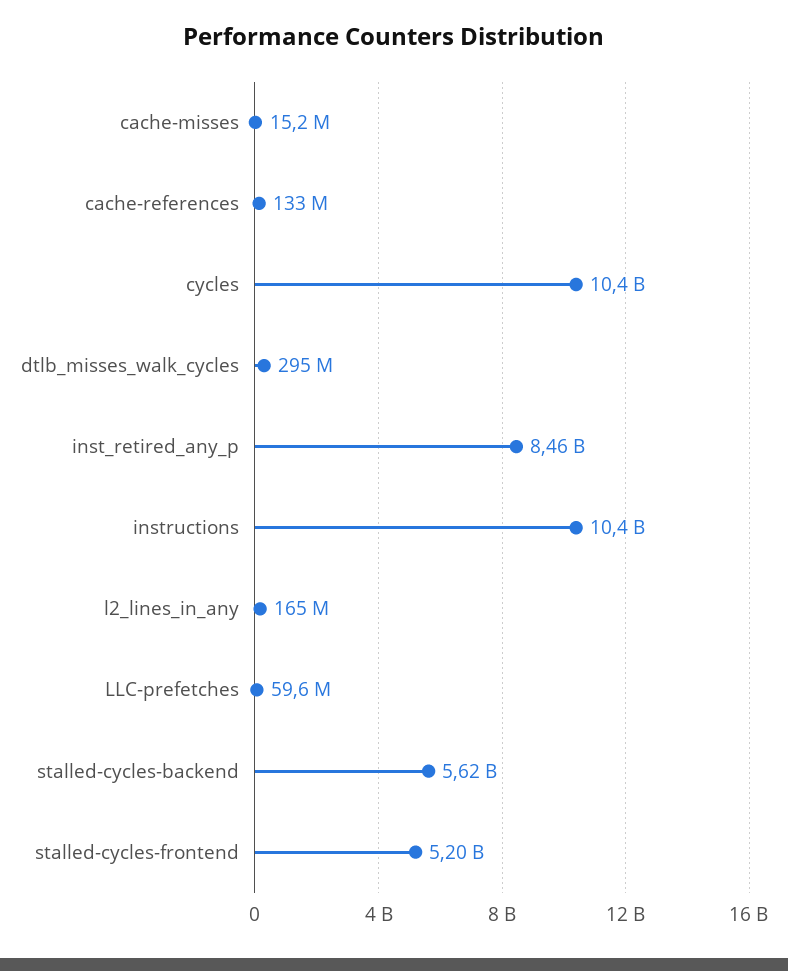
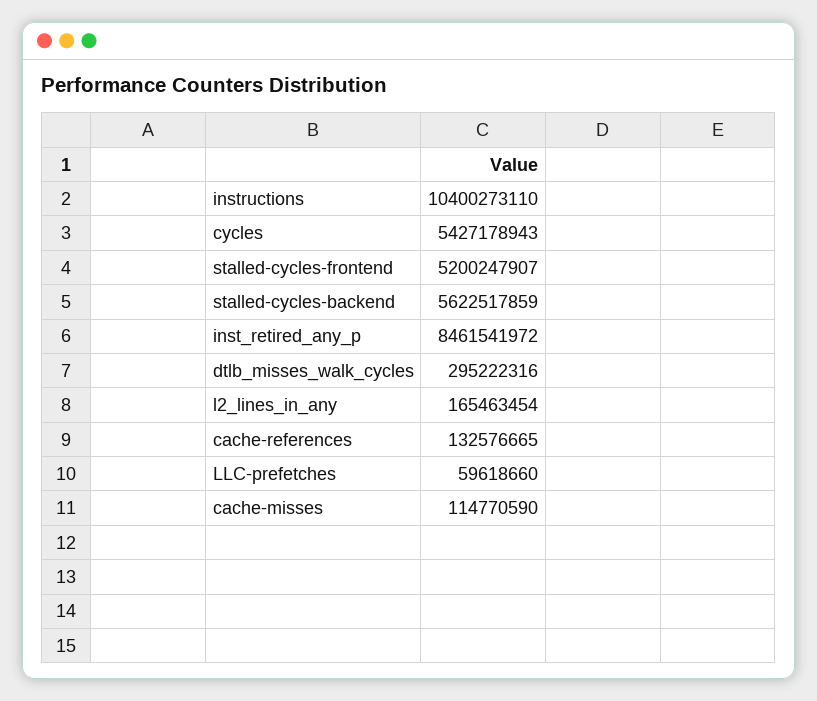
  {
-   "cache-misses": 15200000,
+   "cache-misses": 114770590,
    "cache-references": 132576665,
-   "cycles": 10400000000,
+   "cycles": 5427178943,
    "dtlb_misses_walk_cycles": 295222316,
    "inst_retired_any_p": 8461541972,
    "instructions": 10400273110,
    "l2_lines_in_any": 165463454,
    "LLC-prefetches": 59618660,
    "stalled-cycles-backend": 5622517859,
    "stalled-cycles-frontend": 5200247907
  }

